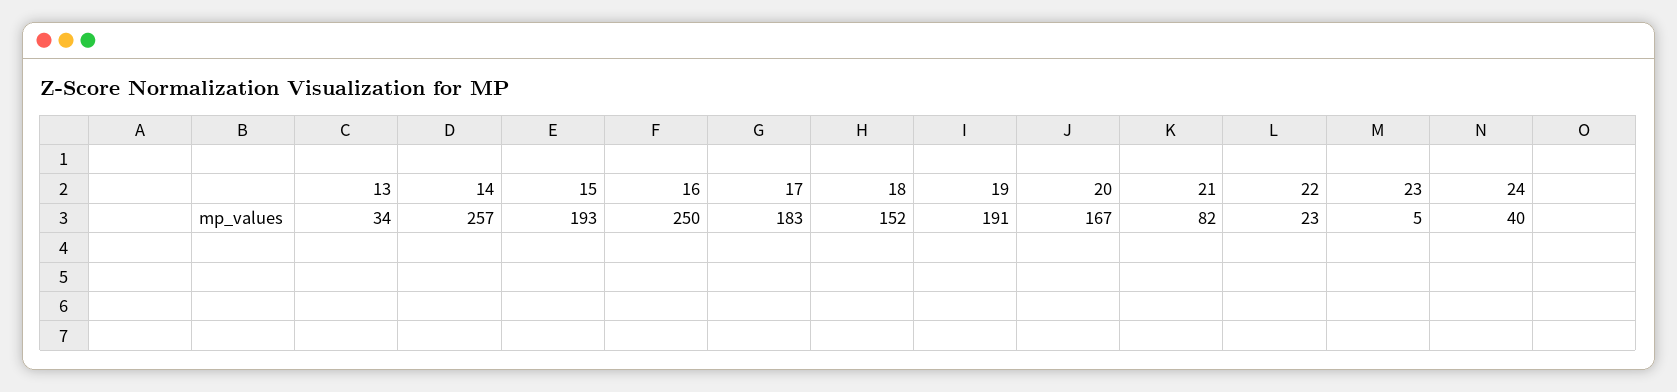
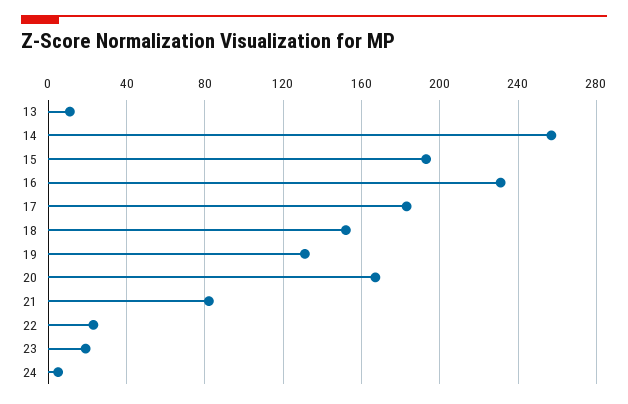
  {
-   "13": 34,
+   "13": 10,
    "14": 257,
    "15": 193,
-   "16": 250,
+   "16": 230,
    "17": 183,
    "18": 152,
-   "19": 191,
+   "19": 130,
    "20": 167,
    "21": 82,
    "22": 23,
-   "23": 5,
+   "23": 20,
-   "24": 40
+   "24": 5
  }

